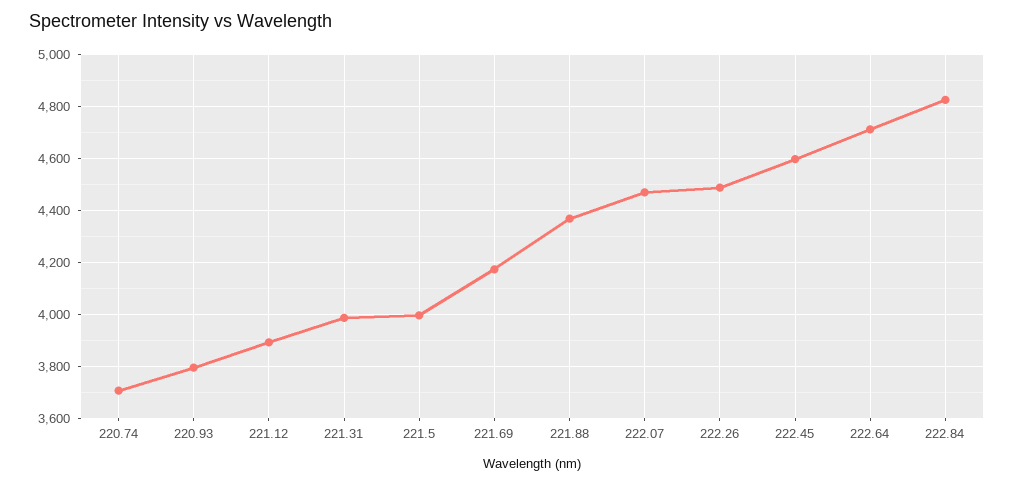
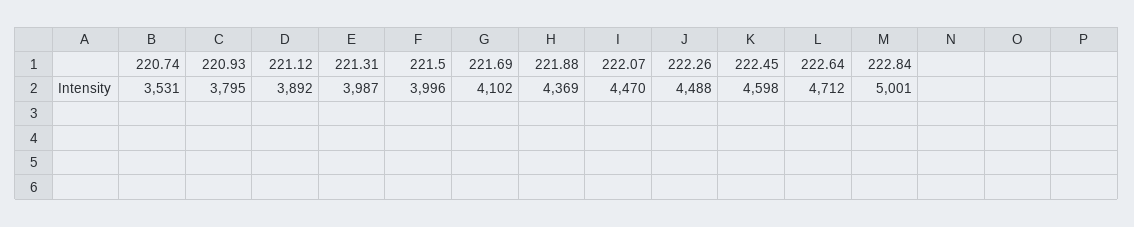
  {
-   "220.74": 3700,
+   "220.74": 3531,
    "220.93": 3795,
    "221.12": 3892,
    "221.31": 3987,
    "221.5": 3996,
-   "221.69": 4175,
+   "221.69": 4102,
    "221.88": 4369,
    "222.07": 4470,
    "222.26": 4488,
    "222.45": 4598,
    "222.64": 4712,
-   "222.84": 4825
+   "222.84": 5001
  }

